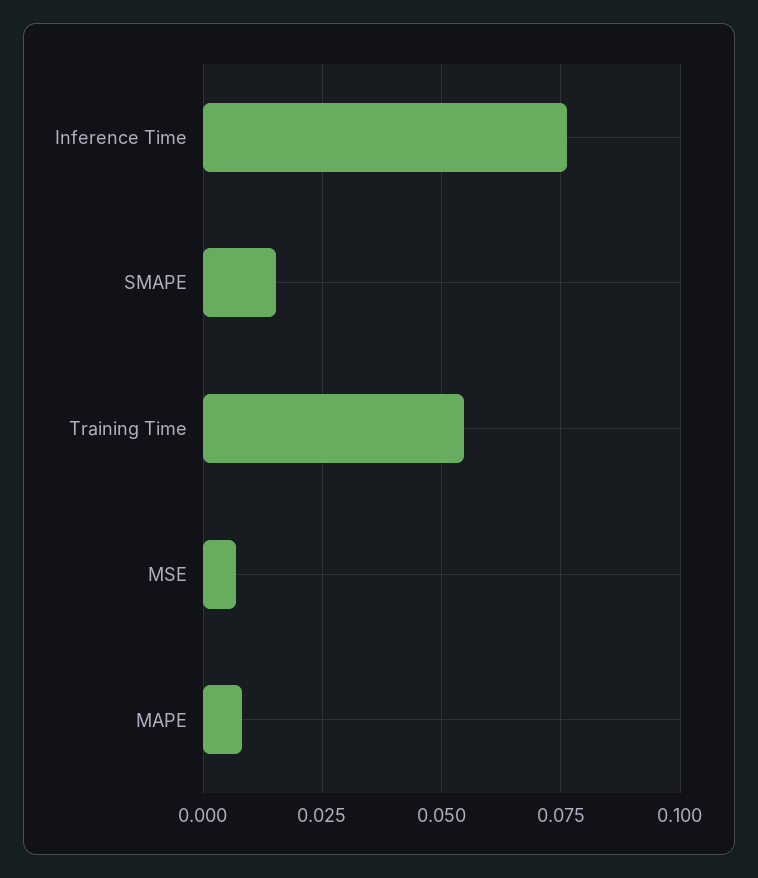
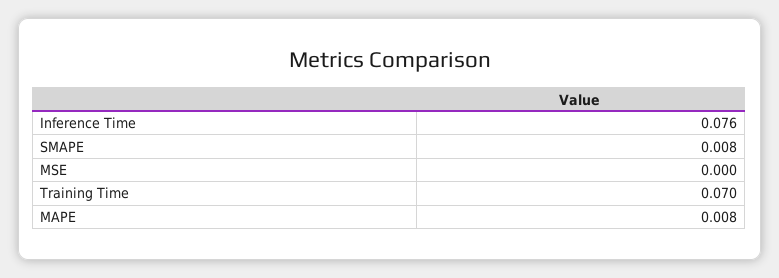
  {
    "Inference Time": 0.076,
-   "SMAPE": 0.015,
+   "SMAPE": 0.008,
-   "Training Time": 0.055,
+   "Training Time": 0.07,
-   "MSE": 0.0075,
+   "MSE": 0,
    "MAPE": 0.008
  }

